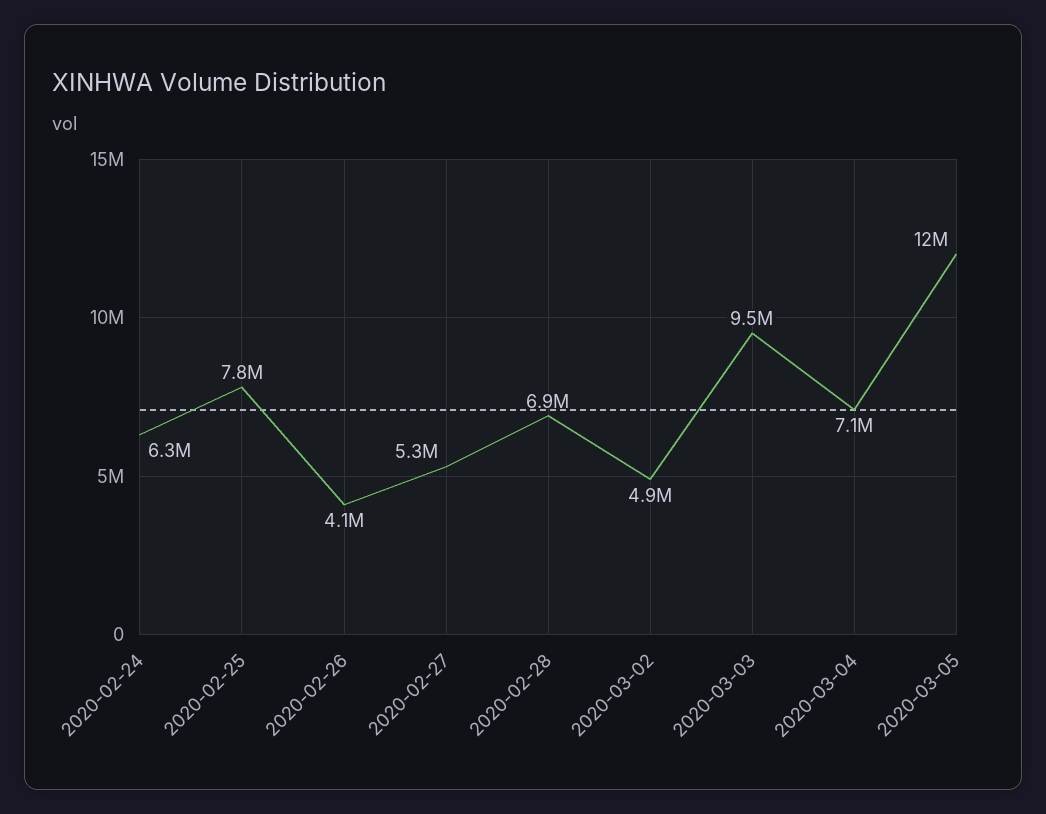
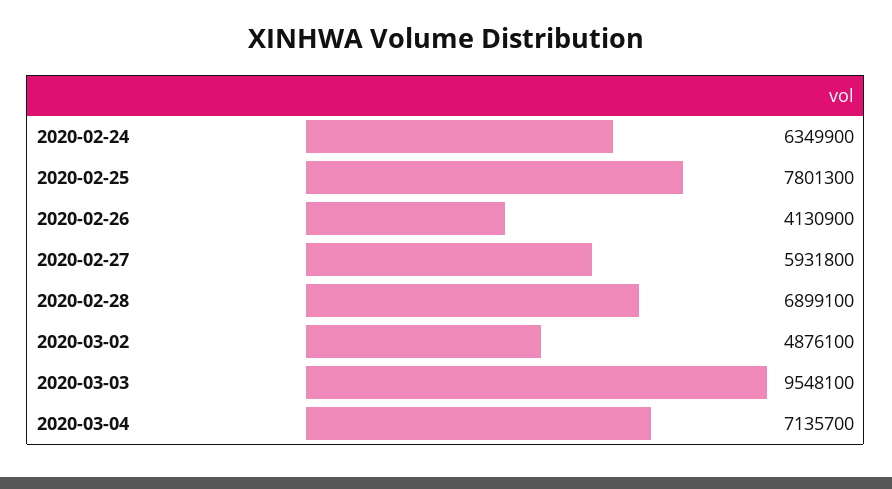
  {
    "2020-02-24": 6349900,
    "2020-02-25": 7801300,
    "2020-02-26": 4130900,
-   "2020-02-27": 5300000,
+   "2020-02-27": 5931800,
    "2020-02-28": 6899100,
    "2020-03-02": 4876100,
    "2020-03-03": 9548100,
-   "2020-03-04": 7135700,
+   "2020-03-04": 7135700
-   "2020-03-05": 12000000
  }

